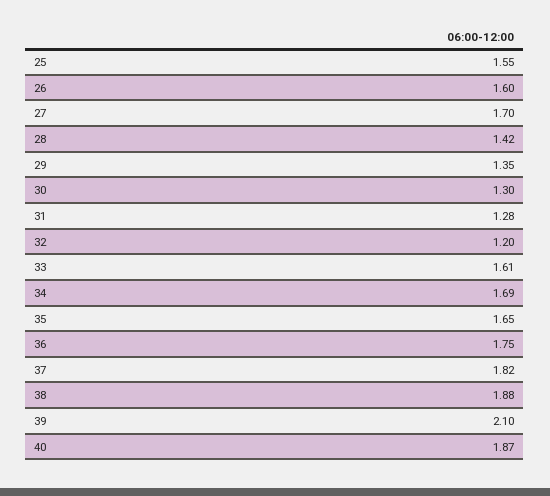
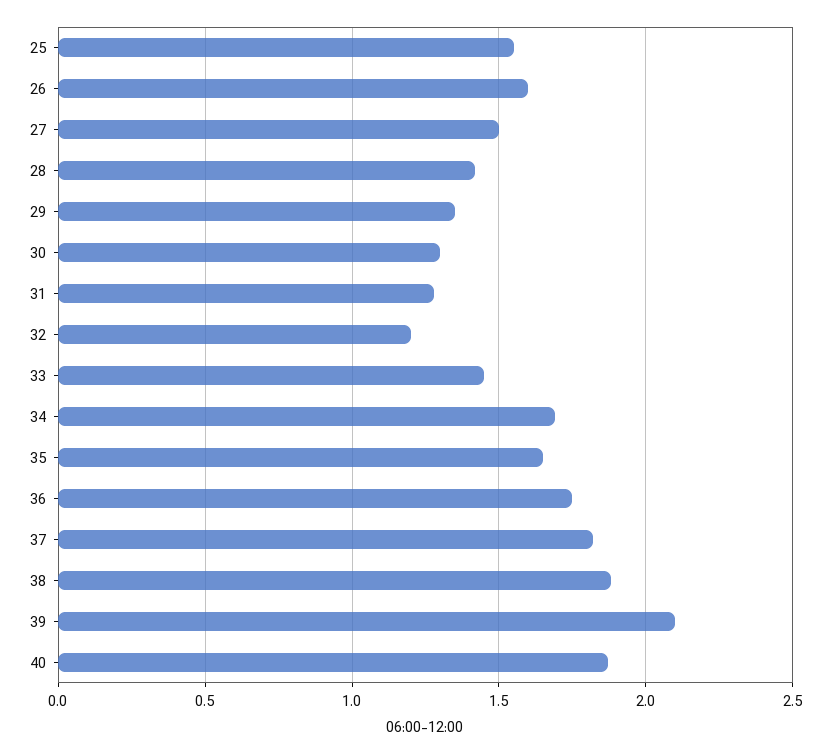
  {
    "25": 1.55,
    "26": 1.6,
-   "27": 1.7,
+   "27": 1.5,
    "28": 1.42,
    "29": 1.35,
    "30": 1.3,
    "31": 1.28,
    "32": 1.2,
-   "33": 1.61,
+   "33": 1.45,
    "34": 1.69,
    "35": 1.65,
    "36": 1.75,
    "37": 1.82,
    "38": 1.88,
    "39": 2.1,
    "40": 1.87
  }

